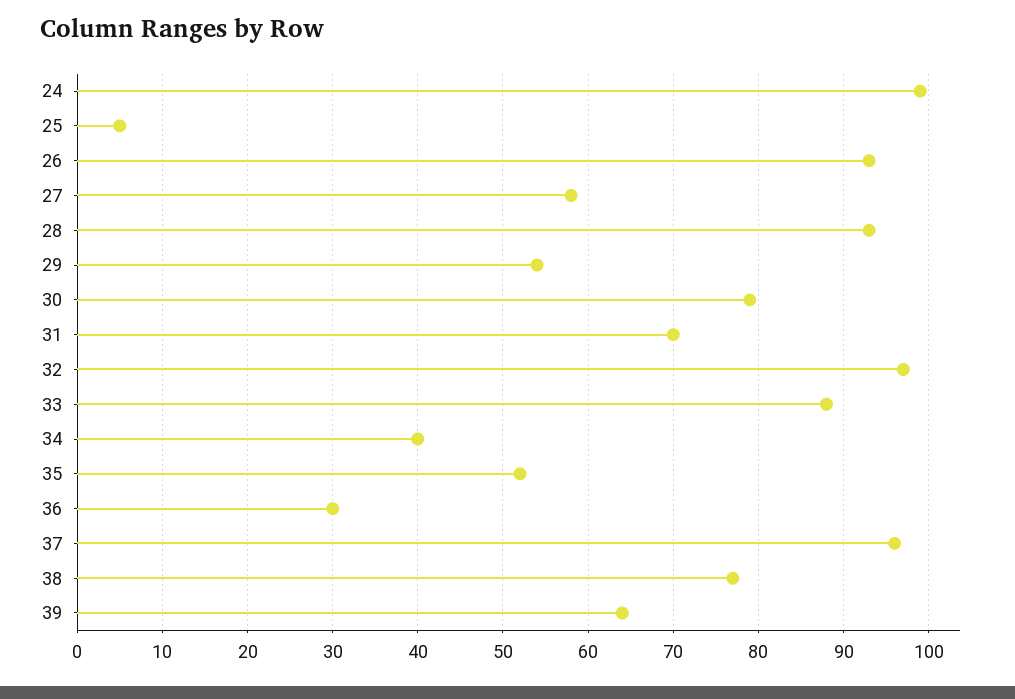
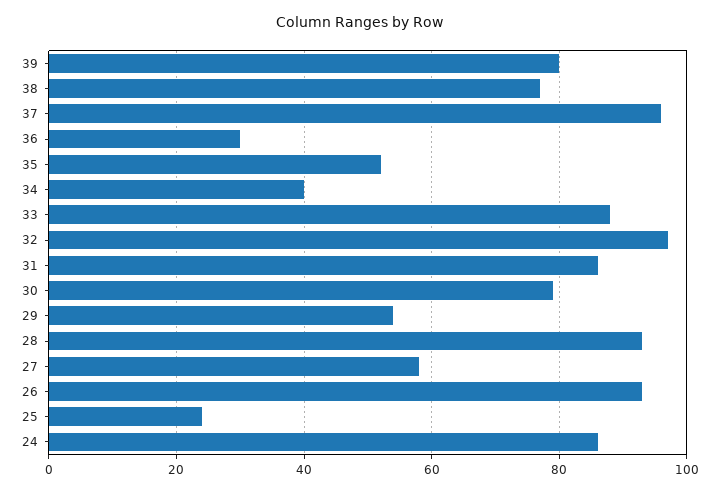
  {
-   "24": 99,
+   "24": 85,
-   "25": 5,
+   "25": 25,
    "26": 93,
    "27": 58,
    "28": 93,
    "29": 54,
    "30": 79,
-   "31": 70,
+   "31": 85,
    "32": 97,
    "33": 88,
    "34": 40,
    "35": 52,
    "36": 30,
    "37": 96,
    "38": 77,
-   "39": 64
+   "39": 80
  }

